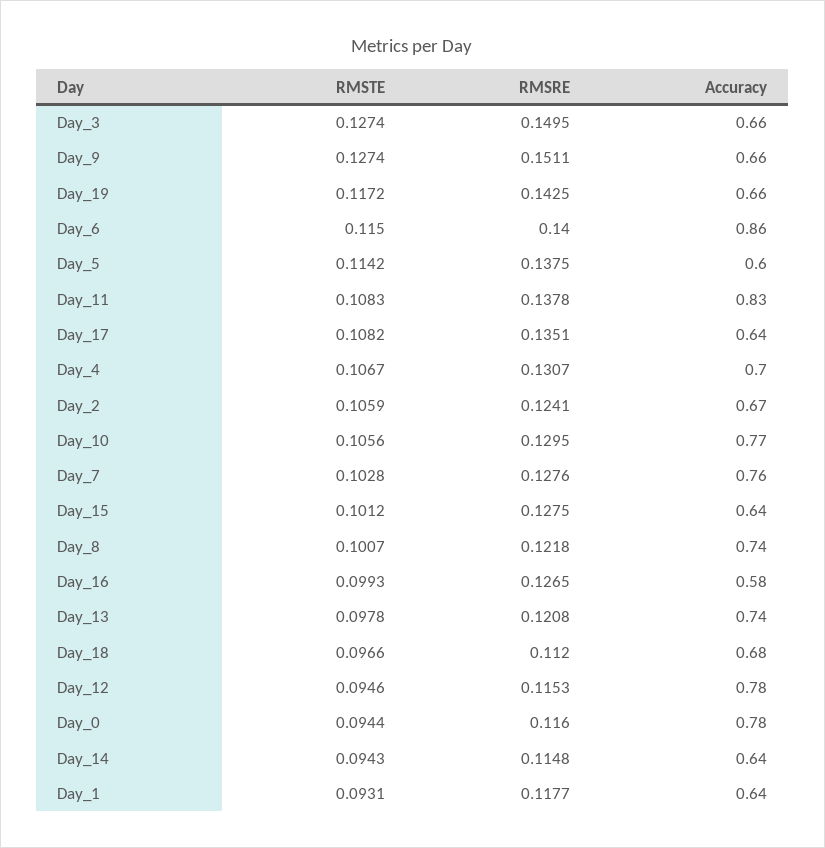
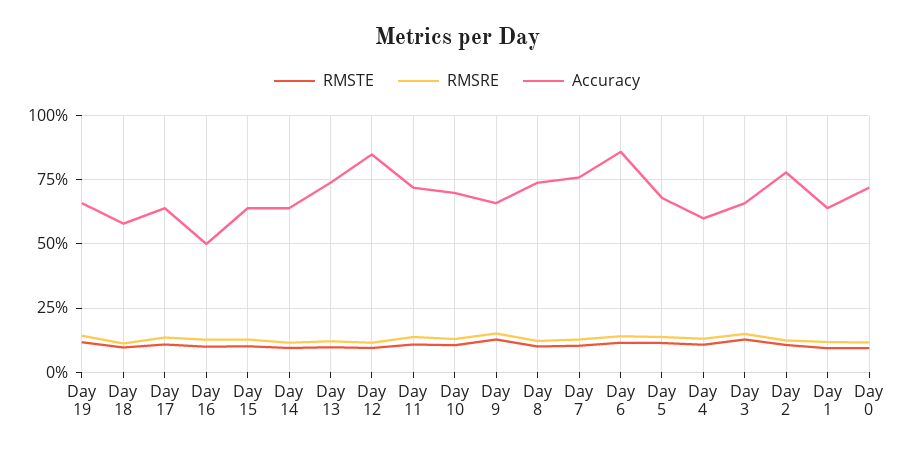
  {
    "RMSTE": {
      "Day_3": 0.1274,
      "Day_9": 0.1274,
      "Day_19": 0.1172,
      "Day_6": 0.115,
      "Day_5": 0.1142,
      "Day_11": 0.1083,
      "Day_17": 0.1082,
      "Day_4": 0.1067,
      "Day_2": 0.1059,
      "Day_10": 0.1056,
      "Day_7": 0.1028,
      "Day_15": 0.1012,
      "Day_8": 0.1007,
      "Day_16": 0.0993,
      "Day_13": 0.0978,
      "Day_18": 0.0966,
      "Day_12": 0.0946,
      "Day_0": 0.0944,
      "Day_14": 0.0943,
      "Day_1": 0.0931
    },
    "RMSRE": {
      "Day_3": 0.1495,
      "Day_9": 0.1511,
      "Day_19": 0.1425,
      "Day_6": 0.14,
      "Day_5": 0.1375,
      "Day_11": 0.1378,
      "Day_17": 0.1351,
      "Day_4": 0.1307,
      "Day_2": 0.1241,
      "Day_10": 0.1295,
      "Day_7": 0.1276,
      "Day_15": 0.1275,
      "Day_8": 0.1218,
      "Day_16": 0.1265,
      "Day_13": 0.1208,
      "Day_18": 0.112,
      "Day_12": 0.1153,
      "Day_0": 0.116,
      "Day_14": 0.1148,
      "Day_1": 0.1177
    },
    "Accuracy": {
      "Day_3": 0.66,
      "Day_9": 0.66,
      "Day_19": 0.66,
      "Day_6": 0.86,
-     "Day_5": 0.6,
+     "Day_5": 0.675,
-     "Day_11": 0.83,
+     "Day_11": 0.725,
      "Day_17": 0.64,
-     "Day_4": 0.7,
+     "Day_4": 0.6,
-     "Day_2": 0.67,
+     "Day_2": 0.775,
-     "Day_10": 0.77,
+     "Day_10": 0.7,
      "Day_7": 0.76,
      "Day_15": 0.64,
      "Day_8": 0.74,
-     "Day_16": 0.58,
+     "Day_16": 0.5,
      "Day_13": 0.74,
-     "Day_18": 0.68,
+     "Day_18": 0.575,
-     "Day_12": 0.78,
+     "Day_12": 0.85,
-     "Day_0": 0.78,
+     "Day_0": 0.725,
      "Day_14": 0.64,
      "Day_1": 0.64
    }
  }

